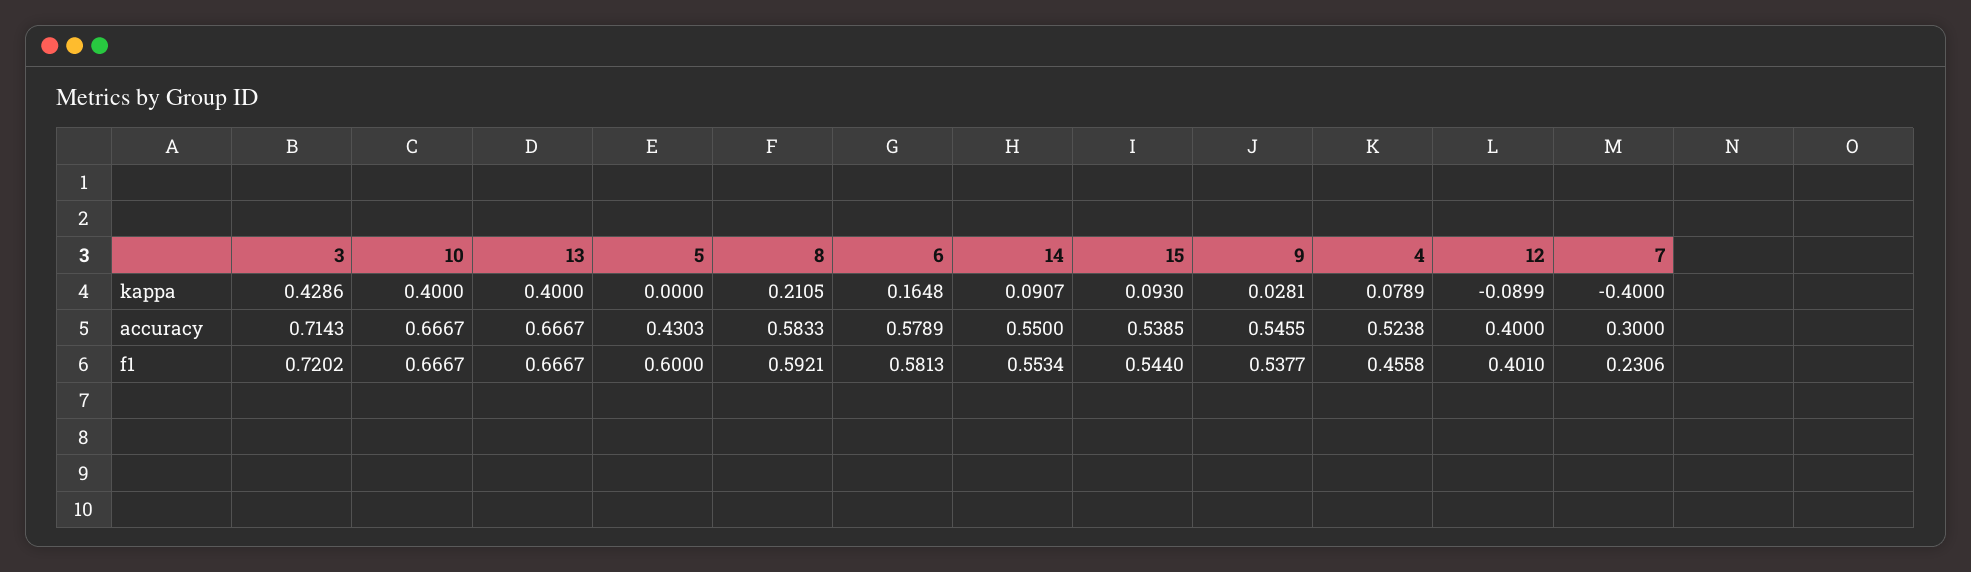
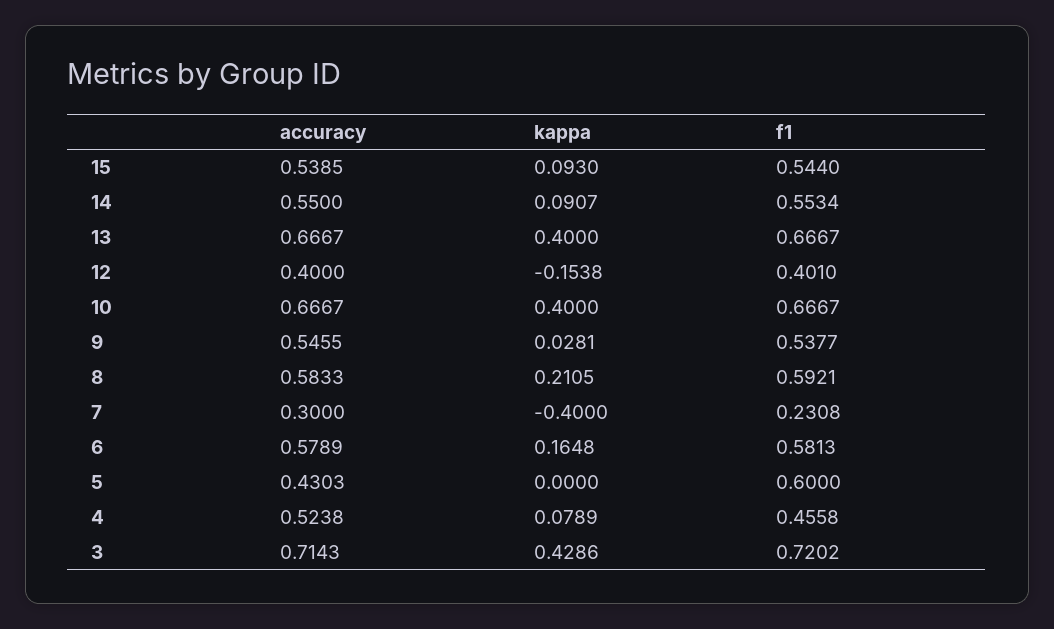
  {
    "3": {
      "kappa": 0.4286,
      "accuracy": 0.7143,
      "f1": 0.7202
    },
    "10": {
      "kappa": 0.4,
      "accuracy": 0.6667,
      "f1": 0.6667
    },
    "13": {
      "kappa": 0.4,
      "accuracy": 0.6667,
      "f1": 0.6667
    },
    "5": {
      "kappa": 0,
      "accuracy": 0.4303,
      "f1": 0.6
    },
    "8": {
      "kappa": 0.2105,
      "accuracy": 0.5833,
      "f1": 0.5921
    },
    "6": {
      "kappa": 0.1648,
      "accuracy": 0.5789,
      "f1": 0.5813
    },
    "14": {
      "kappa": 0.0907,
      "accuracy": 0.55,
      "f1": 0.5534
    },
    "15": {
      "kappa": 0.093,
      "accuracy": 0.5385,
      "f1": 0.544
    },
    "9": {
      "kappa": 0.0281,
      "accuracy": 0.5455,
      "f1": 0.5377
    },
    "4": {
      "kappa": 0.0789,
      "accuracy": 0.5238,
      "f1": 0.4558
    },
    "12": {
-     "kappa": -0.0899,
+     "kappa": -0.1538,
      "accuracy": 0.4,
      "f1": 0.401
    },
    "7": {
      "kappa": -0.4,
      "accuracy": 0.3,
-     "f1": 0.2306
+     "f1": 0.2308
    }
  }

